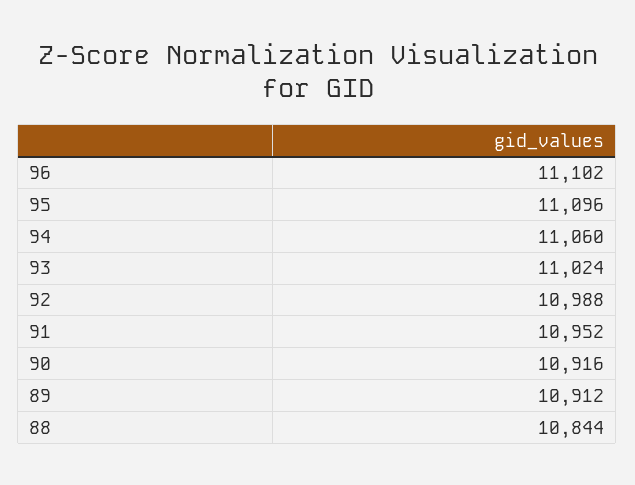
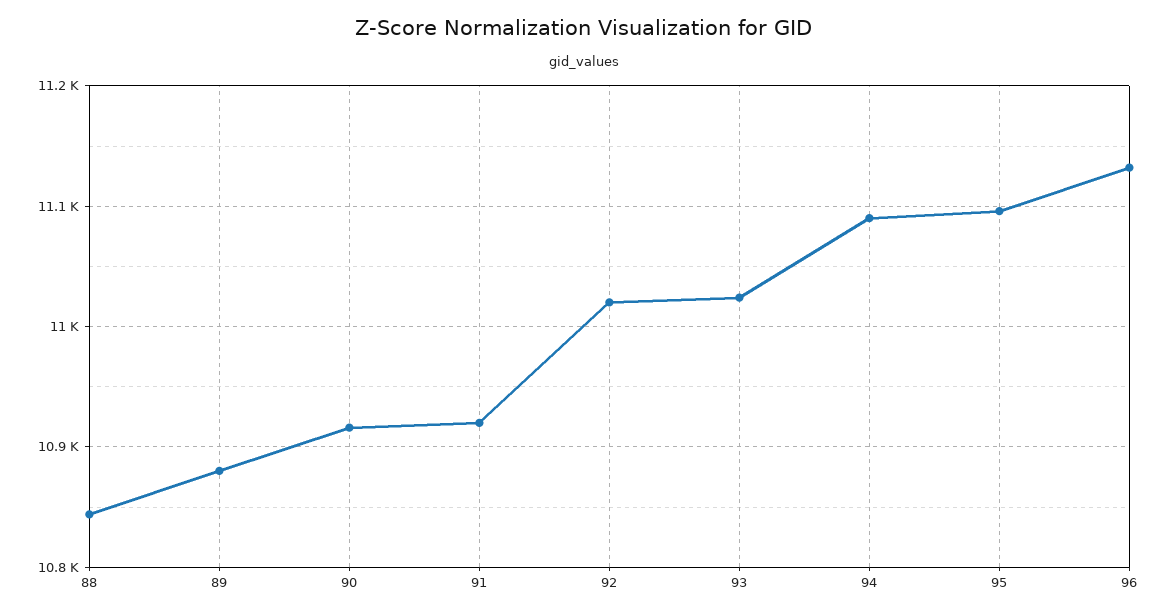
  {
-   "96": 11102,
+   "96": 11130,
    "95": 11096,
-   "94": 11060,
+   "94": 11090,
    "93": 11024,
-   "92": 10988,
+   "92": 11020,
-   "91": 10952,
+   "91": 10920,
    "90": 10916,
-   "89": 10912,
+   "89": 10880,
    "88": 10844
  }

